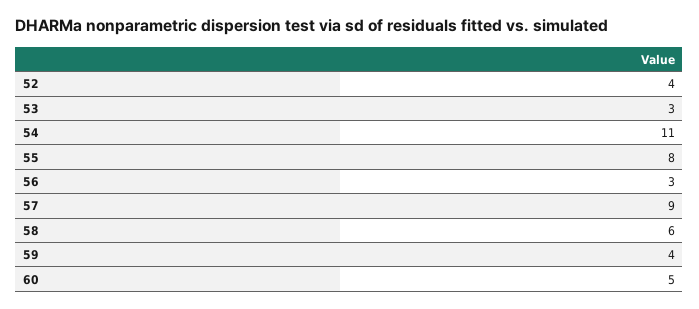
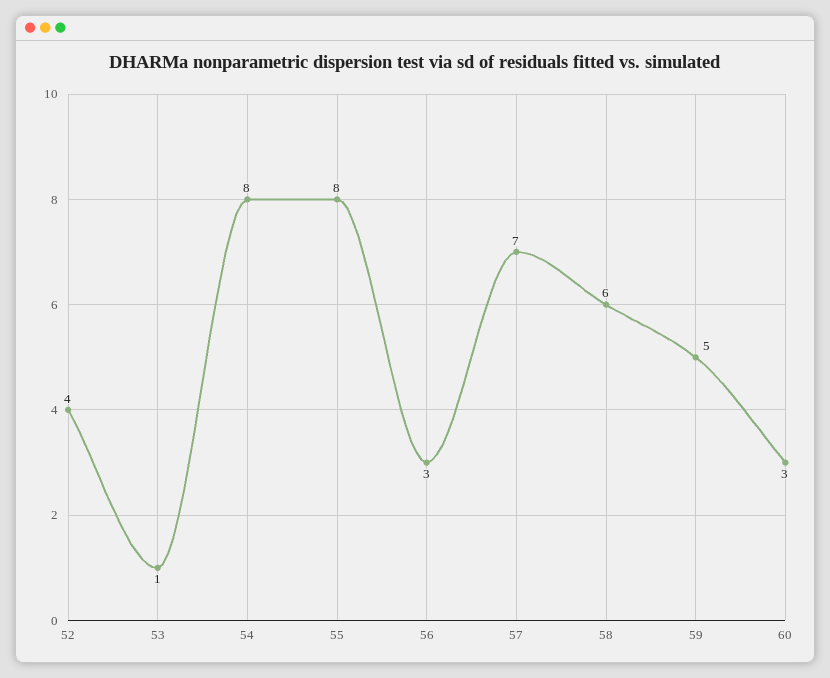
  {
    "52": 4,
-   "53": 3,
+   "53": 1,
-   "54": 11,
+   "54": 8,
    "55": 8,
    "56": 3,
-   "57": 9,
+   "57": 7,
    "58": 6,
-   "59": 4,
+   "59": 5,
-   "60": 5
+   "60": 3
  }

